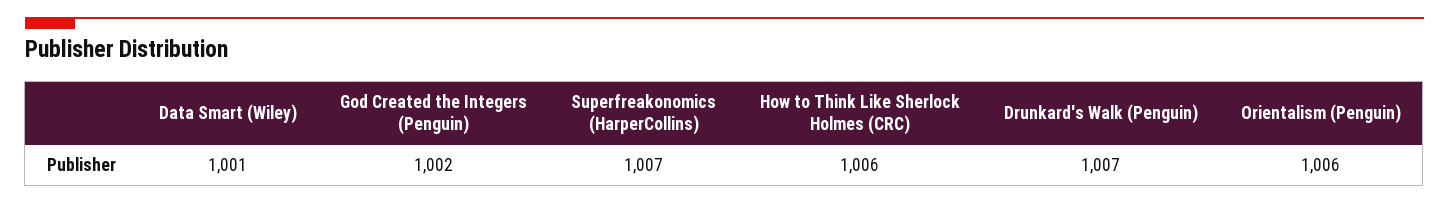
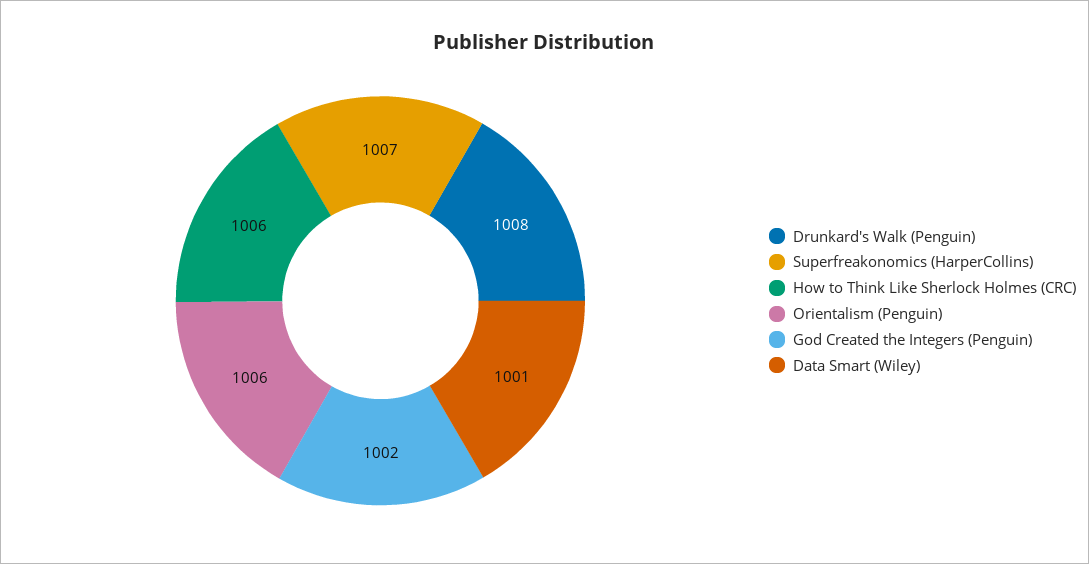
  {
    "Data Smart (Wiley)": 1001,
    "God Created the Integers (Penguin)": 1002,
    "Superfreakonomics (HarperCollins)": 1007,
    "How to Think Like Sherlock Holmes (CRC)": 1006,
-   "Drunkard's Walk (Penguin)": 1007,
+   "Drunkard's Walk (Penguin)": 1008,
    "Orientalism (Penguin)": 1006
  }

